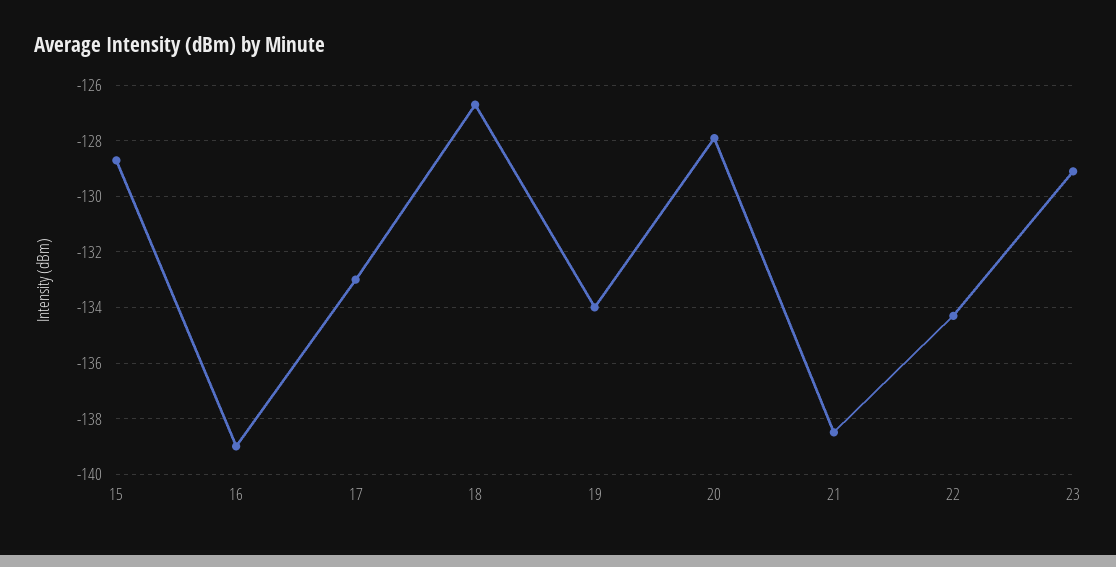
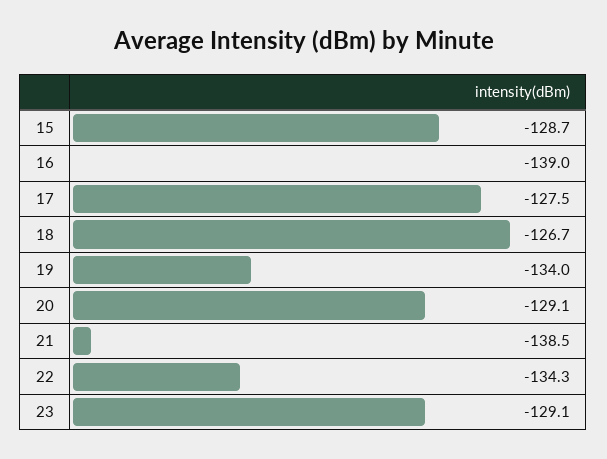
  {
    "15": -128.7,
    "16": -139,
-   "17": -133,
+   "17": -127.5,
    "18": -126.7,
    "19": -134,
-   "20": -128,
+   "20": -129.1,
    "21": -138.5,
    "22": -134.3,
    "23": -129.1
  }

